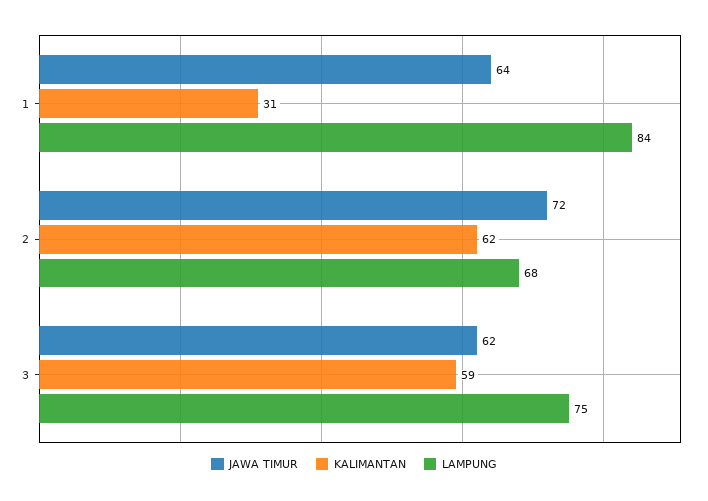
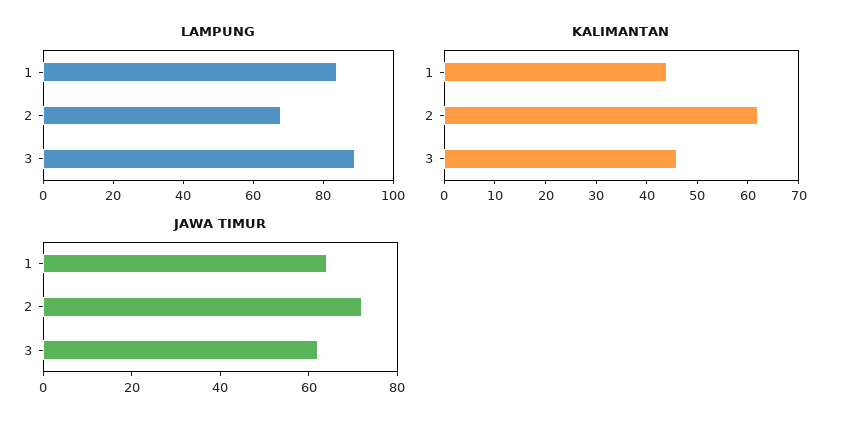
  {
    "JAWA TIMUR": {
      "1": 64,
      "2": 72,
      "3": 62
    },
    "KALIMANTAN": {
-     "1": 31,
+     "1": 45,
      "2": 62,
-     "3": 59
+     "3": 45
    },
    "LAMPUNG": {
      "1": 84,
      "2": 68,
-     "3": 75
+     "3": 90
    }
  }

